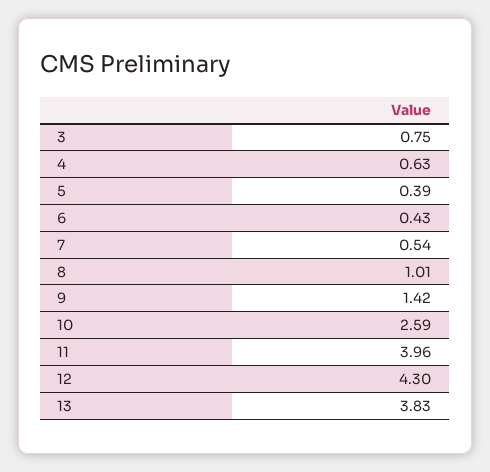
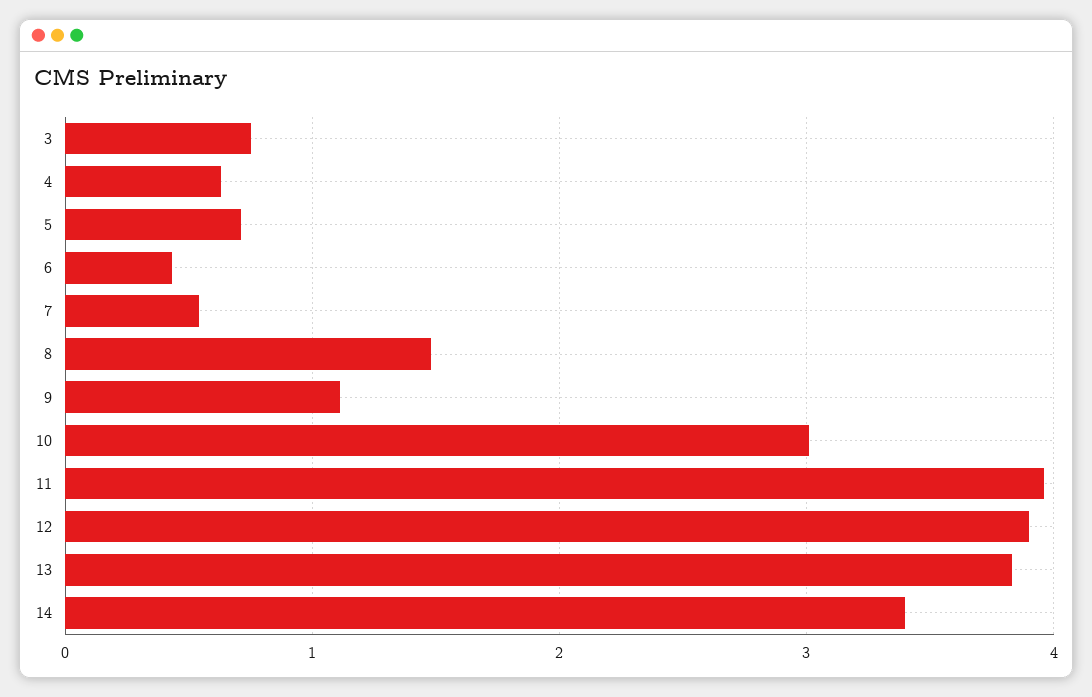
  {
    "3": 0.75,
    "4": 0.63,
-   "5": 0.39,
+   "5": 0.7,
    "6": 0.43,
    "7": 0.54,
-   "8": 1.01,
+   "8": 1.5,
-   "9": 1.42,
+   "9": 1.1,
-   "10": 2.59,
+   "10": 3,
    "11": 3.96,
-   "12": 4.3,
+   "12": 3.9,
-   "13": 3.83
+   "13": 3.83,
+   "14": 3.4
  }

